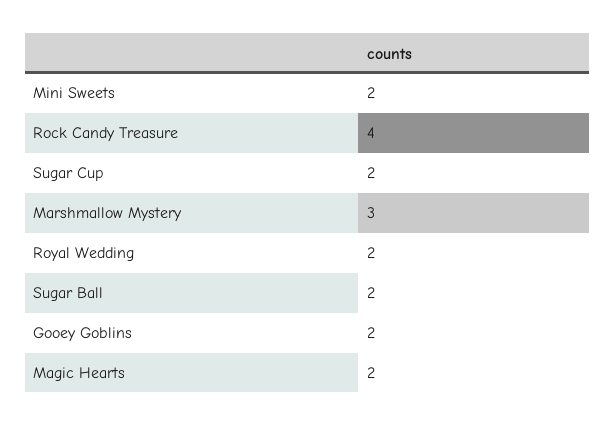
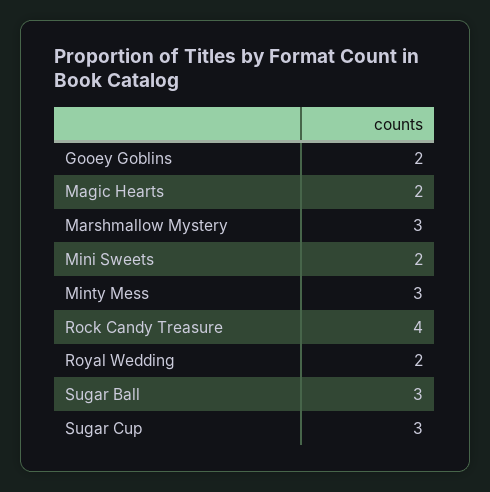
  {
    "Mini Sweets": 2,
    "Rock Candy Treasure": 4,
-   "Sugar Cup": 2,
+   "Sugar Cup": 3,
    "Marshmallow Mystery": 3,
    "Royal Wedding": 2,
-   "Sugar Ball": 2,
+   "Sugar Ball": 3,
    "Gooey Goblins": 2,
-   "Magic Hearts": 2
+   "Magic Hearts": 2,
+   "Minty Mess": 3
  }

